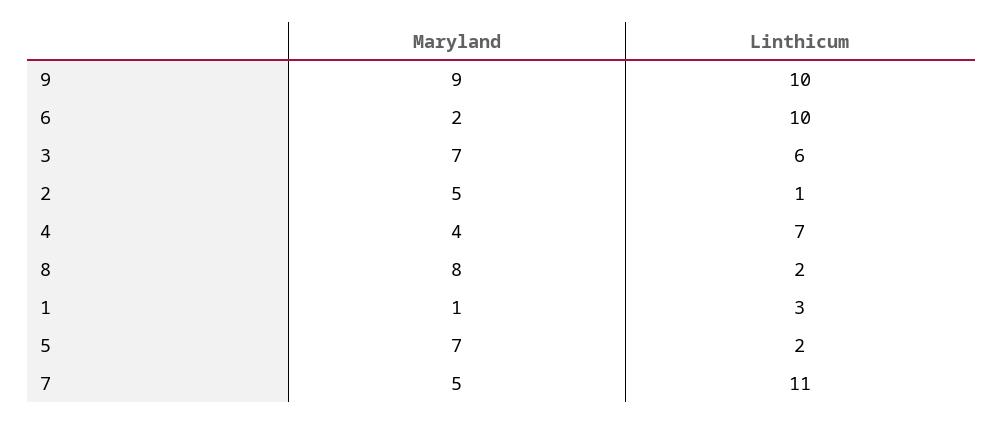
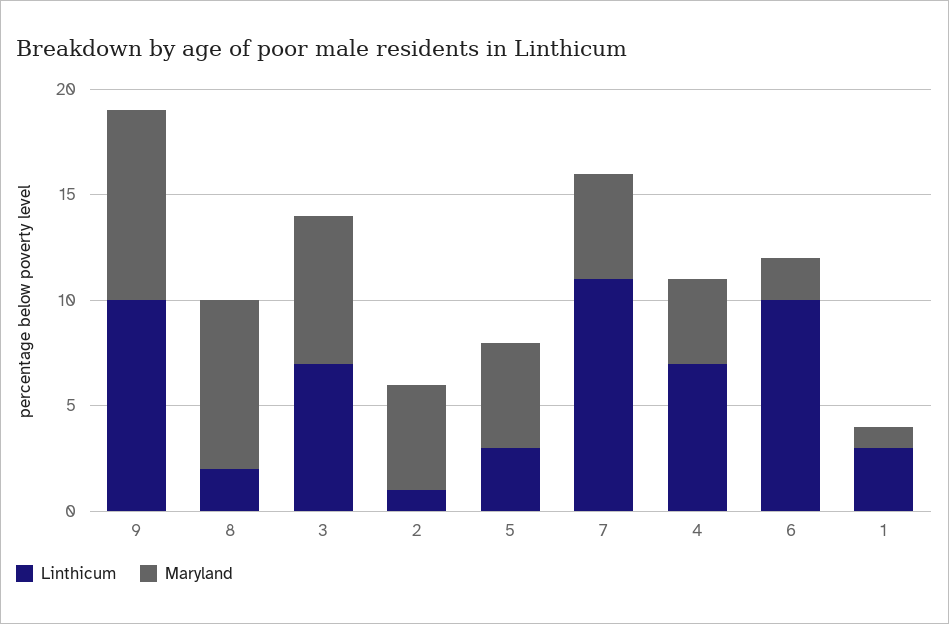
  {
    "Maryland": {
      "9": 9,
      "6": 2,
      "3": 7,
      "2": 5,
      "4": 4,
      "8": 8,
      "1": 1,
-     "5": 7,
+     "5": 5,
      "7": 5
    },
    "Linthicum": {
      "9": 10,
      "6": 10,
-     "3": 6,
+     "3": 7,
      "2": 1,
      "4": 7,
      "8": 2,
      "1": 3,
-     "5": 2,
+     "5": 3,
      "7": 11
    }
  }

